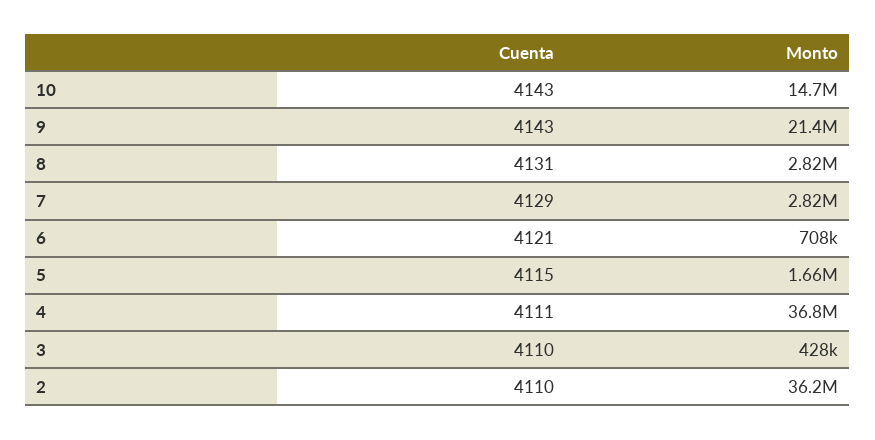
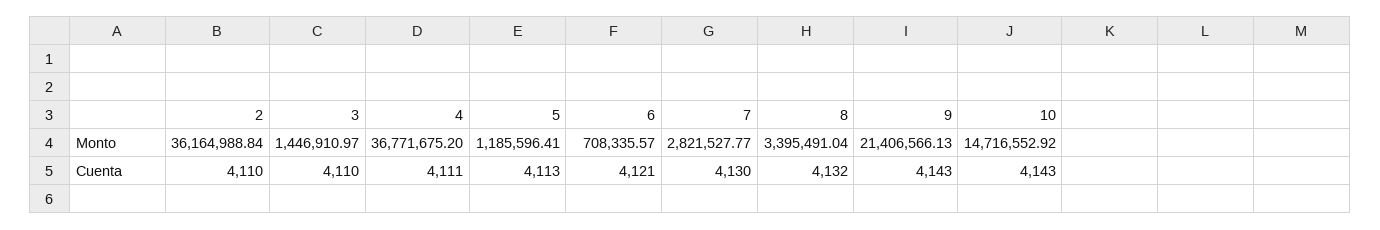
  {
    "Cuenta": {
      "10": 4143,
      "9": 4143,
-     "8": 4131,
+     "8": 4132,
-     "7": 4129,
+     "7": 4130,
      "6": 4121,
-     "5": 4115,
+     "5": 4113,
      "4": 4111,
      "3": 4110,
      "2": 4110
    },
    "Monto": {
      "10": 14716552.92,
      "9": 21406566.13,
-     "8": 2820000,
+     "8": 3395491.04,
      "7": 2821527.77,
      "6": 708335.57,
-     "5": 1660000,
+     "5": 1185596.41,
      "4": 36771675.2,
-     "3": 428000,
+     "3": 1446910.97,
      "2": 36164988.84
    }
  }

